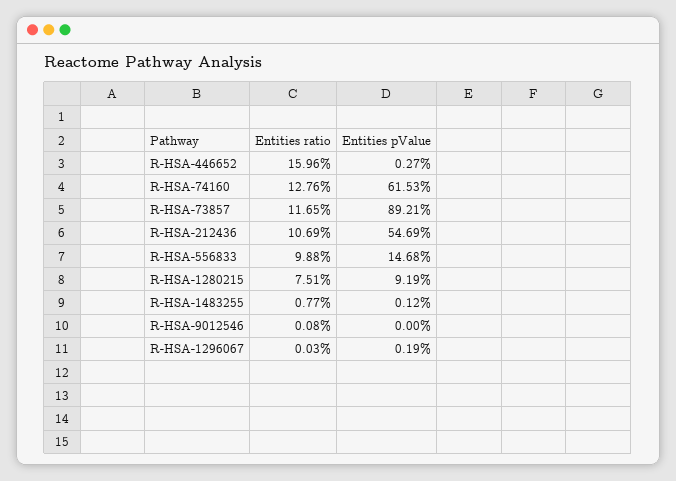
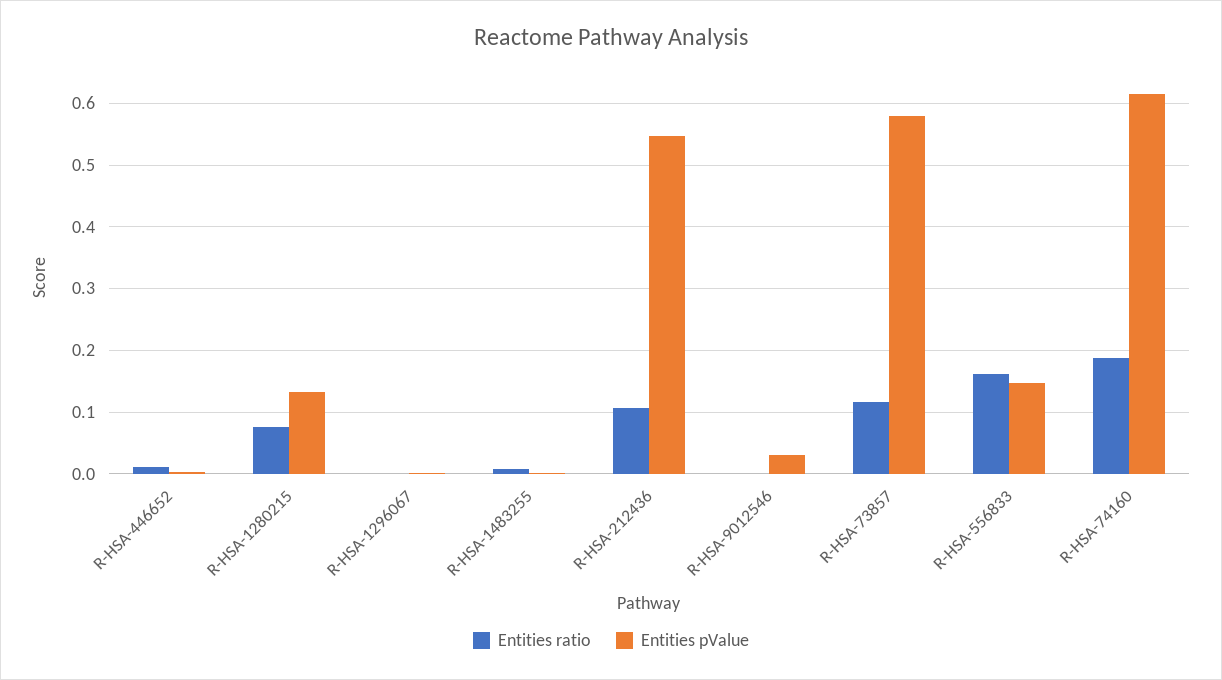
  {
    "Entities ratio": {
-     "R-HSA-446652": 0.1596,
+     "R-HSA-446652": 0.01,
-     "R-HSA-74160": 0.1276,
+     "R-HSA-74160": 0.19,
      "R-HSA-73857": 0.1165,
      "R-HSA-212436": 0.1069,
-     "R-HSA-556833": 0.0988,
+     "R-HSA-556833": 0.16,
      "R-HSA-1280215": 0.0751,
      "R-HSA-1483255": 0.0077,
      "R-HSA-9012546": 0.0008,
      "R-HSA-1296067": 0.0003
    },
    "Entities pValue": {
      "R-HSA-446652": 0.0027,
      "R-HSA-74160": 0.6153,
-     "R-HSA-73857": 0.8921,
+     "R-HSA-73857": 0.58,
      "R-HSA-212436": 0.5469,
      "R-HSA-556833": 0.1468,
-     "R-HSA-1280215": 0.0919,
+     "R-HSA-1280215": 0.13,
      "R-HSA-1483255": 0.0012,
-     "R-HSA-9012546": 0,
+     "R-HSA-9012546": 0.03,
      "R-HSA-1296067": 0.0019
    }
  }

